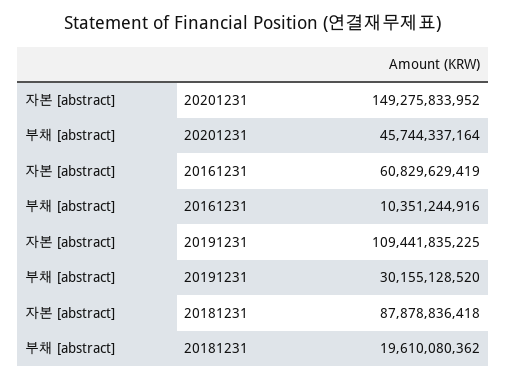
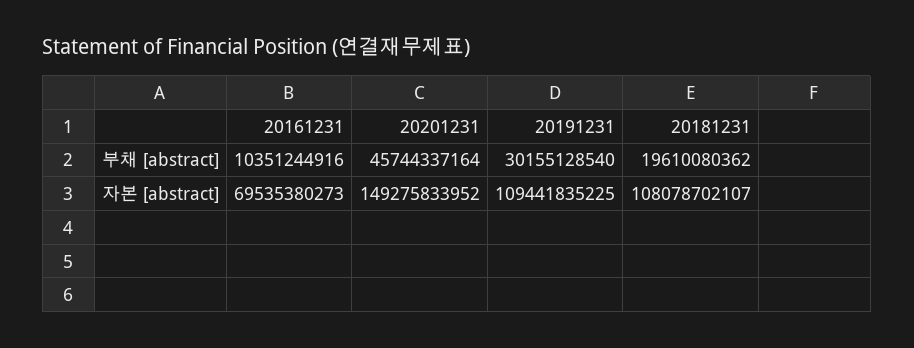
  {
    "자본 [abstract]": {
      "20201231": 149275833952,
-     "20161231": 60829629419,
+     "20161231": 69535380273,
      "20191231": 109441835225,
-     "20181231": 87878836418
+     "20181231": 108078702107
    },
    "부채 [abstract]": {
      "20201231": 45744337164,
      "20161231": 10351244916,
-     "20191231": 30155128520,
+     "20191231": 30155128540,
      "20181231": 19610080362
    }
  }

